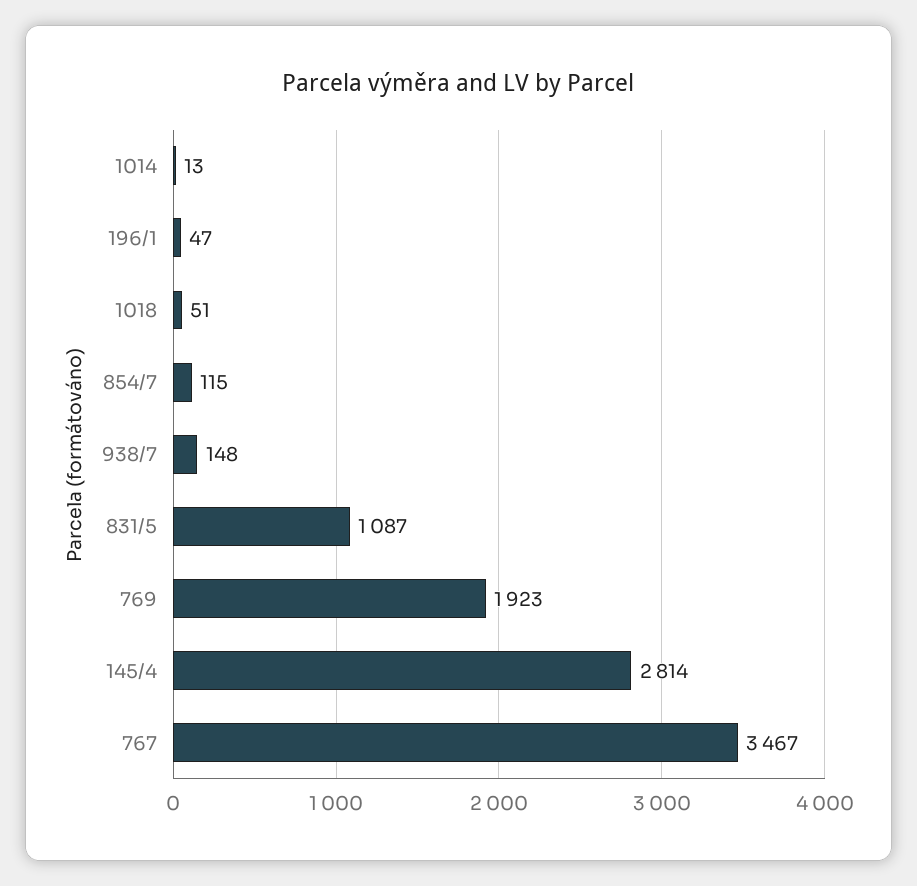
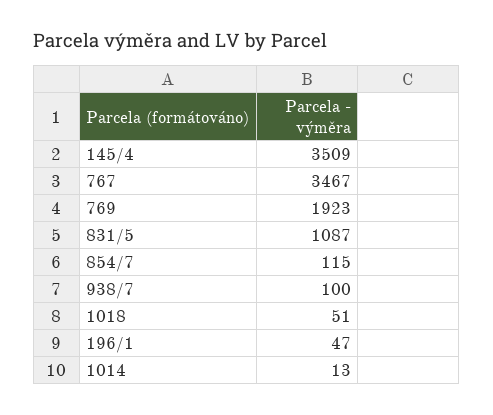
  {
    "1014": 13,
    "196/1": 47,
    "1018": 51,
    "854/7": 115,
-   "938/7": 148,
+   "938/7": 100,
    "831/5": 1087,
    "769": 1923,
-   "145/4": 2814,
+   "145/4": 3509,
    "767": 3467
  }

